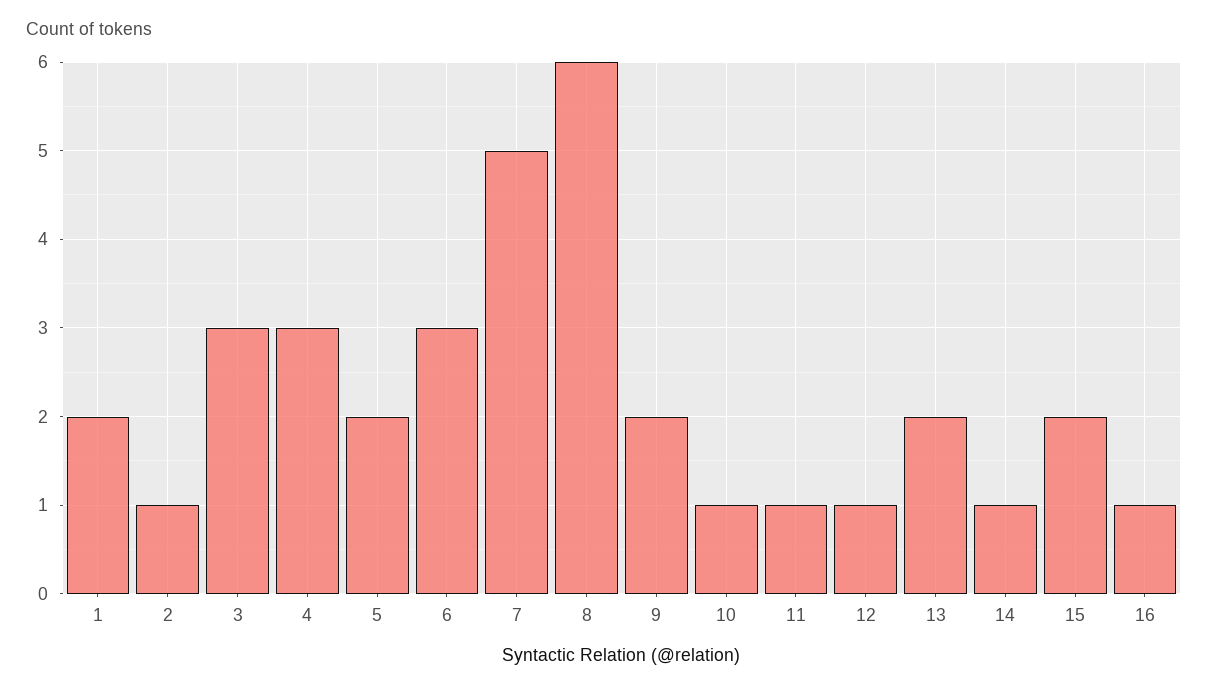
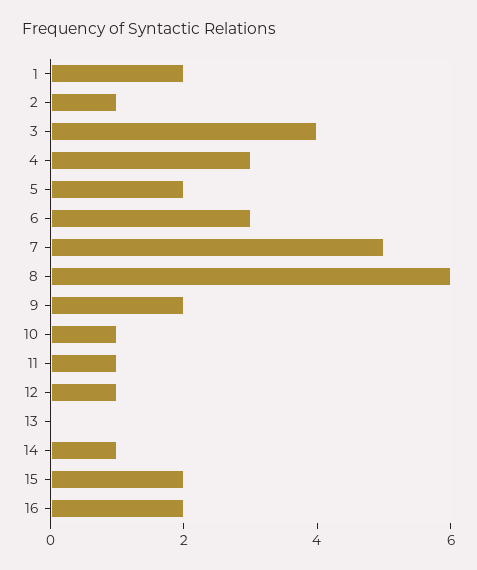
  {
    "1": 2,
    "2": 1,
-   "3": 3,
+   "3": 4,
    "4": 3,
    "5": 2,
    "6": 3,
    "7": 5,
    "8": 6,
    "9": 2,
    "10": 1,
    "11": 1,
    "12": 1,
-   "13": 2,
+   "13": 0,
    "14": 1,
    "15": 2,
-   "16": 1
+   "16": 2
  }

